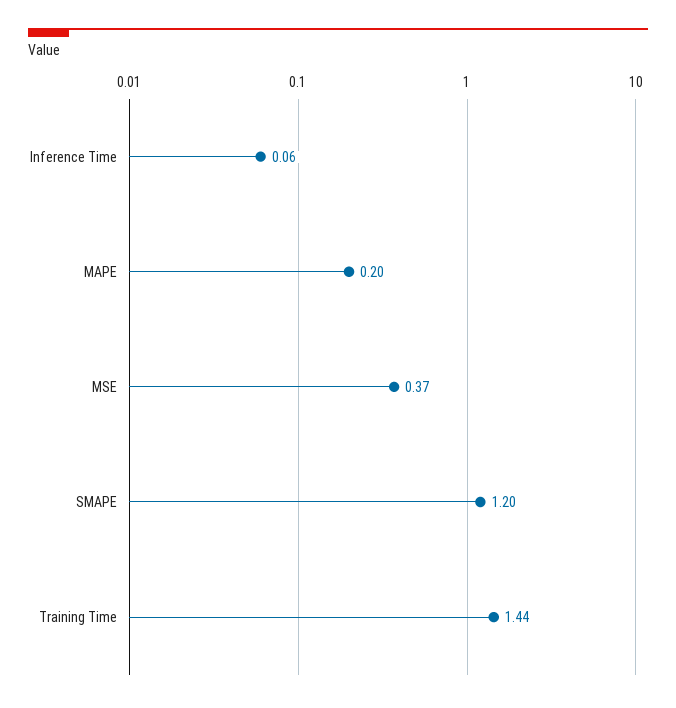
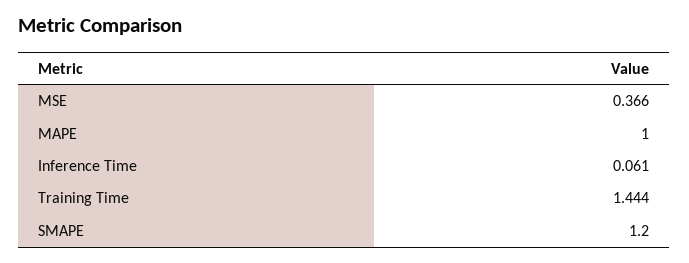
  {
    "Inference Time": 0.061,
-   "MAPE": 0.2,
+   "MAPE": 1,
    "MSE": 0.366,
    "SMAPE": 1.2,
    "Training Time": 1.444
  }

